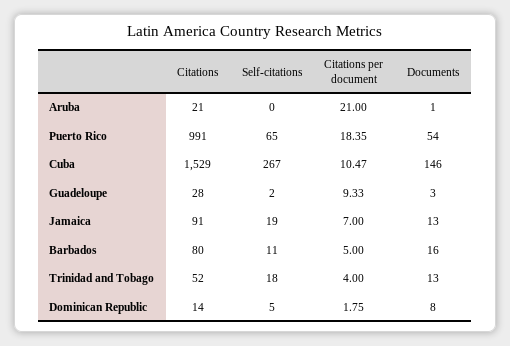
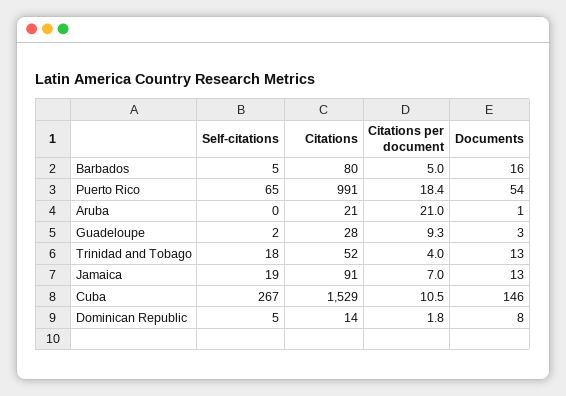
  {
    "Citations": {
      "Aruba": 21,
      "Puerto Rico": 991,
      "Cuba": 1529,
      "Guadeloupe": 28,
      "Jamaica": 91,
      "Barbados": 80,
      "Trinidad and Tobago": 52,
      "Dominican Republic": 14
    },
    "Self-citations": {
      "Aruba": 0,
      "Puerto Rico": 65,
      "Cuba": 267,
      "Guadeloupe": 2,
      "Jamaica": 19,
-     "Barbados": 11,
+     "Barbados": 5,
      "Trinidad and Tobago": 18,
      "Dominican Republic": 5
    },
    "Citations per document": {
      "Aruba": 21,
      "Puerto Rico": 18.35,
      "Cuba": 10.47,
      "Guadeloupe": 9.33,
      "Jamaica": 7,
      "Barbados": 5,
      "Trinidad and Tobago": 4,
      "Dominican Republic": 1.75
    },
    "Documents": {
      "Aruba": 1,
      "Puerto Rico": 54,
      "Cuba": 146,
      "Guadeloupe": 3,
      "Jamaica": 13,
      "Barbados": 16,
      "Trinidad and Tobago": 13,
      "Dominican Republic": 8
    }
  }

